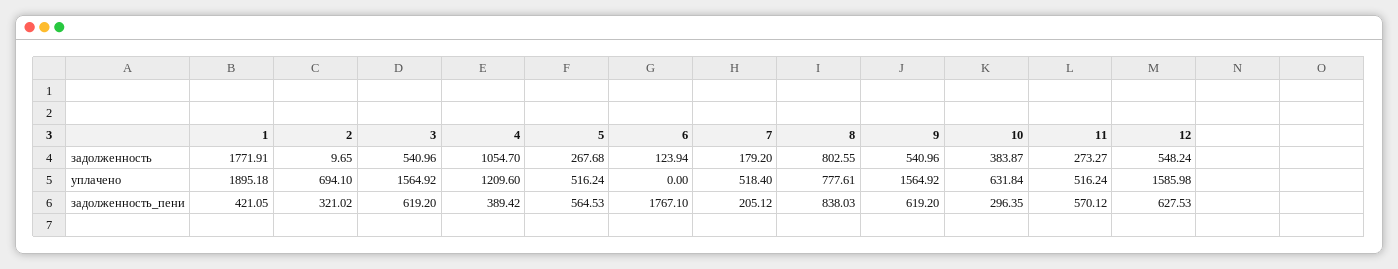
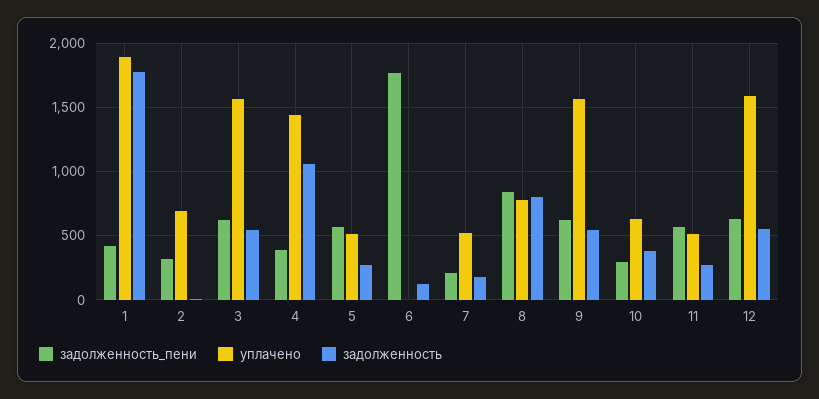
  {
    "задолженность": {
      "1": 1771.91,
      "2": 9.65,
      "3": 540.96,
      "4": 1054.7,
      "5": 267.68,
      "6": 123.94,
      "7": 179.2,
      "8": 802.55,
      "9": 540.96,
      "10": 383.87,
      "11": 273.27,
      "12": 548.24
    },
    "уплачено": {
      "1": 1895.18,
      "2": 694.1,
      "3": 1564.92,
-     "4": 1209.6,
+     "4": 1450,
      "5": 516.24,
      "6": 0,
      "7": 518.4,
      "8": 777.61,
      "9": 1564.92,
      "10": 631.84,
      "11": 516.24,
      "12": 1585.98
    },
    "задолженность_пени": {
      "1": 421.05,
      "2": 321.02,
      "3": 619.2,
      "4": 389.42,
      "5": 564.53,
      "6": 1767.1,
      "7": 205.12,
      "8": 838.03,
      "9": 619.2,
      "10": 296.35,
      "11": 570.12,
      "12": 627.53
    }
  }

